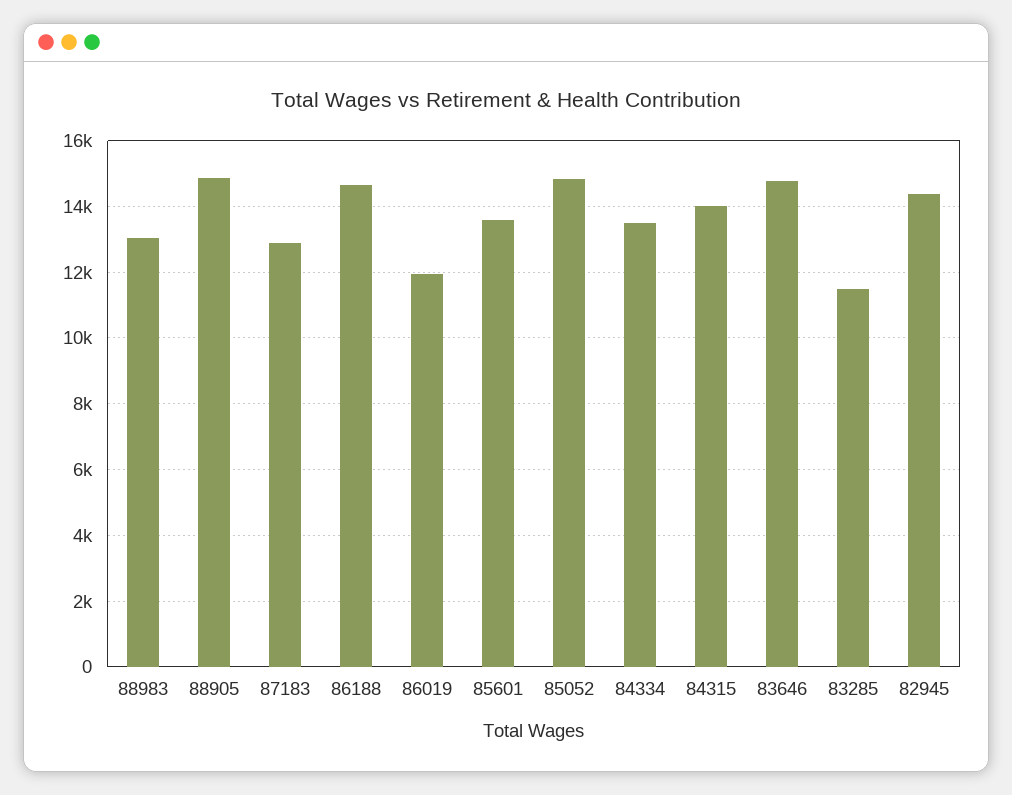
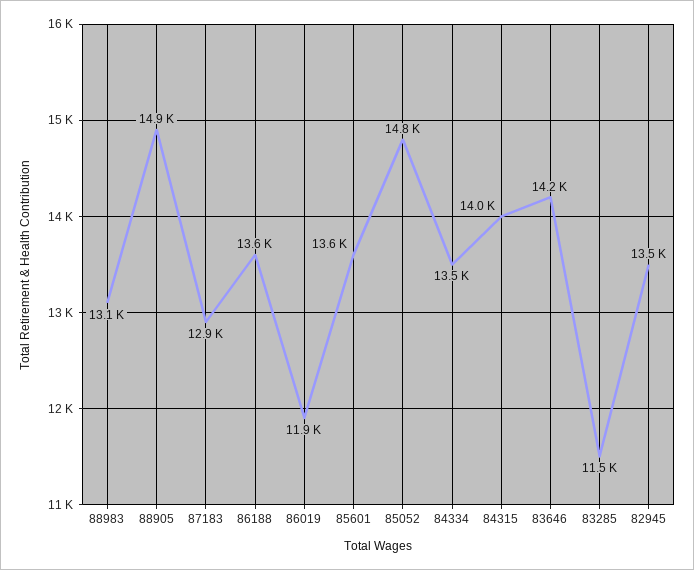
  {
    "88983": 13100,
    "88905": 14900,
    "87183": 12900,
-   "86188": 14600,
+   "86188": 13600,
    "86019": 11900,
    "85601": 13600,
    "85052": 14800,
    "84334": 13500,
    "84315": 14000,
-   "83646": 14800,
+   "83646": 14200,
    "83285": 11500,
-   "82945": 14400
+   "82945": 13500
  }

